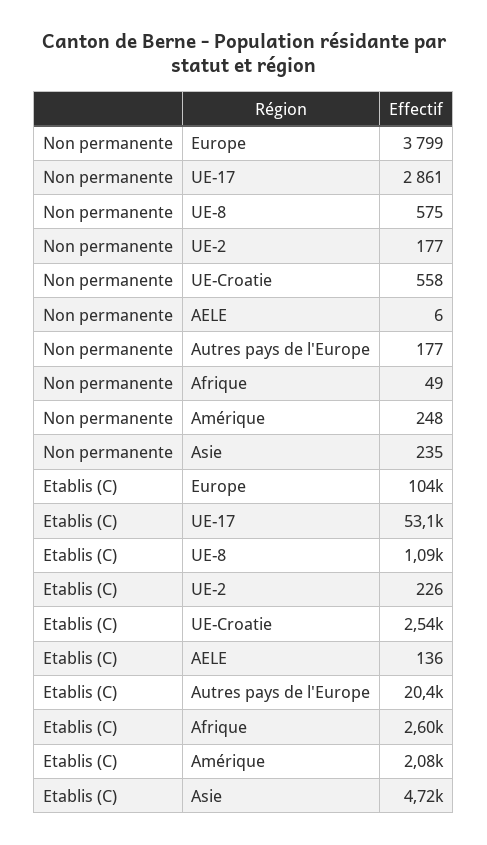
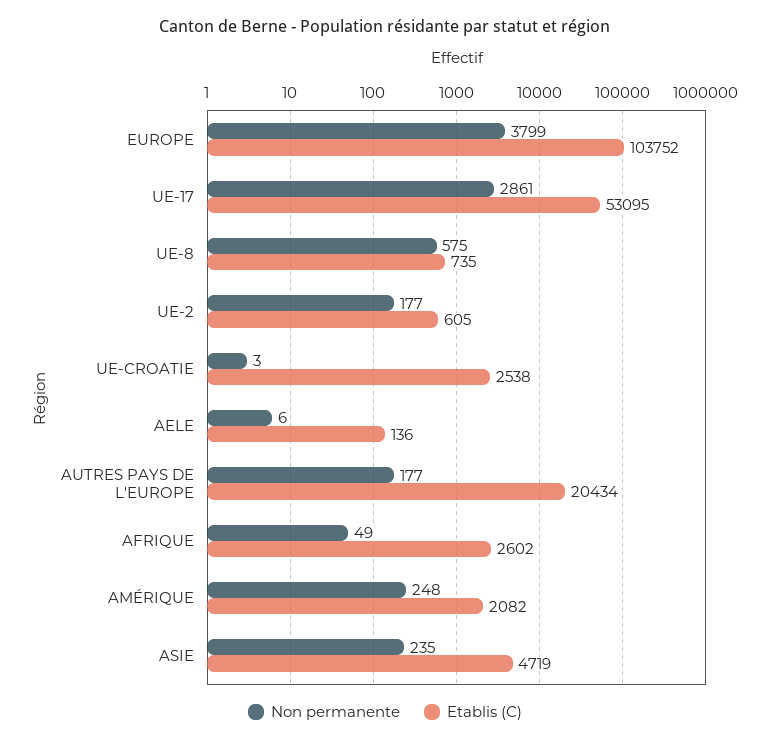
  {
    "Non permanente": {
      "Europe": 3799,
      "UE-17": 2861,
      "UE-8": 575,
      "UE-2": 177,
-     "UE-Croatie": 558,
+     "UE-Croatie": 3,
      "AELE": 6,
      "Autres pays de l'Europe": 177,
      "Afrique": 49,
      "Amérique": 248,
      "Asie": 235
    },
    "Etablis (C)": {
      "Europe": 103752,
      "UE-17": 53095,
-     "UE-8": 1090,
+     "UE-8": 735,
-     "UE-2": 226,
+     "UE-2": 605,
      "UE-Croatie": 2538,
      "AELE": 136,
      "Autres pays de l'Europe": 20434,
      "Afrique": 2602,
      "Amérique": 2082,
      "Asie": 4719
    }
  }

